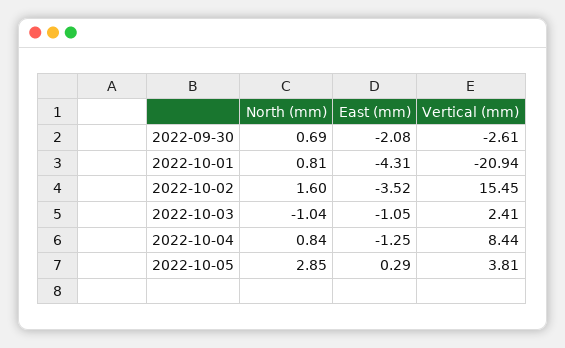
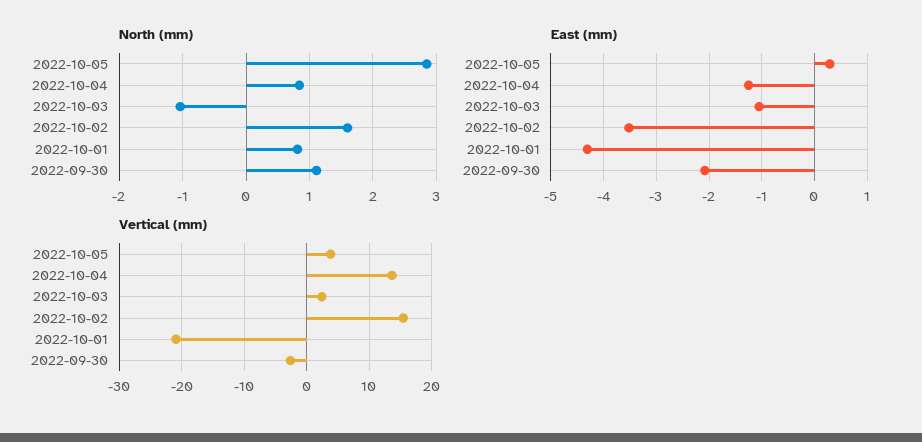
  {
    "North (mm)": {
-     "2022-09-30": 0.69,
+     "2022-09-30": 1.1,
      "2022-10-01": 0.81,
      "2022-10-02": 1.6,
      "2022-10-03": -1.04,
      "2022-10-04": 0.84,
      "2022-10-05": 2.85
    },
    "East (mm)": {
      "2022-09-30": -2.08,
      "2022-10-01": -4.31,
      "2022-10-02": -3.52,
      "2022-10-03": -1.05,
      "2022-10-04": -1.25,
      "2022-10-05": 0.29
    },
    "Vertical (mm)": {
      "2022-09-30": -2.61,
      "2022-10-01": -20.94,
      "2022-10-02": 15.45,
      "2022-10-03": 2.41,
-     "2022-10-04": 8.44,
+     "2022-10-04": 14,
      "2022-10-05": 3.81
    }
  }

